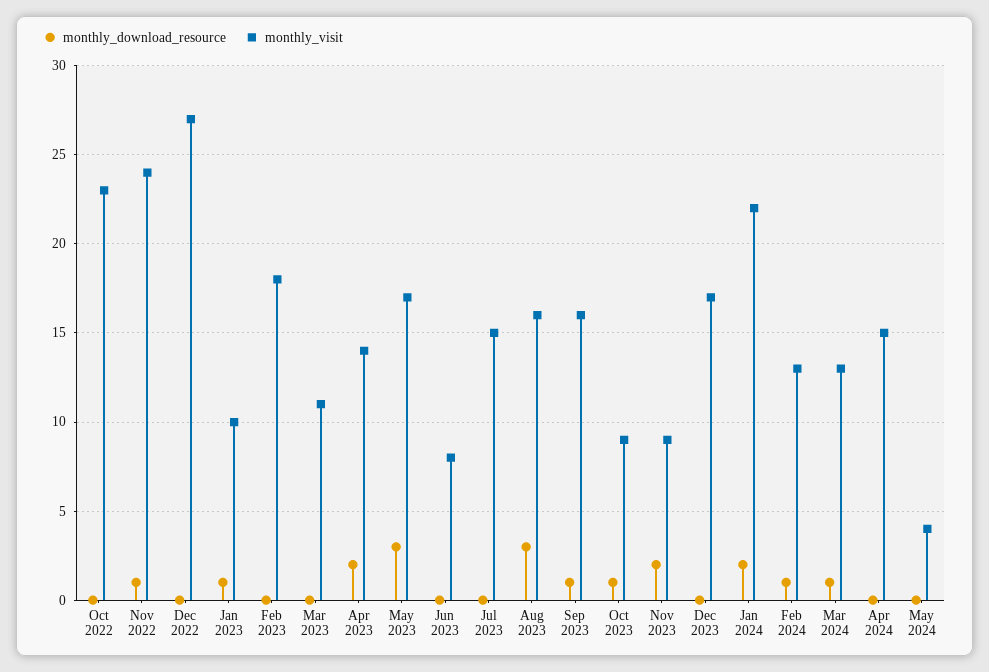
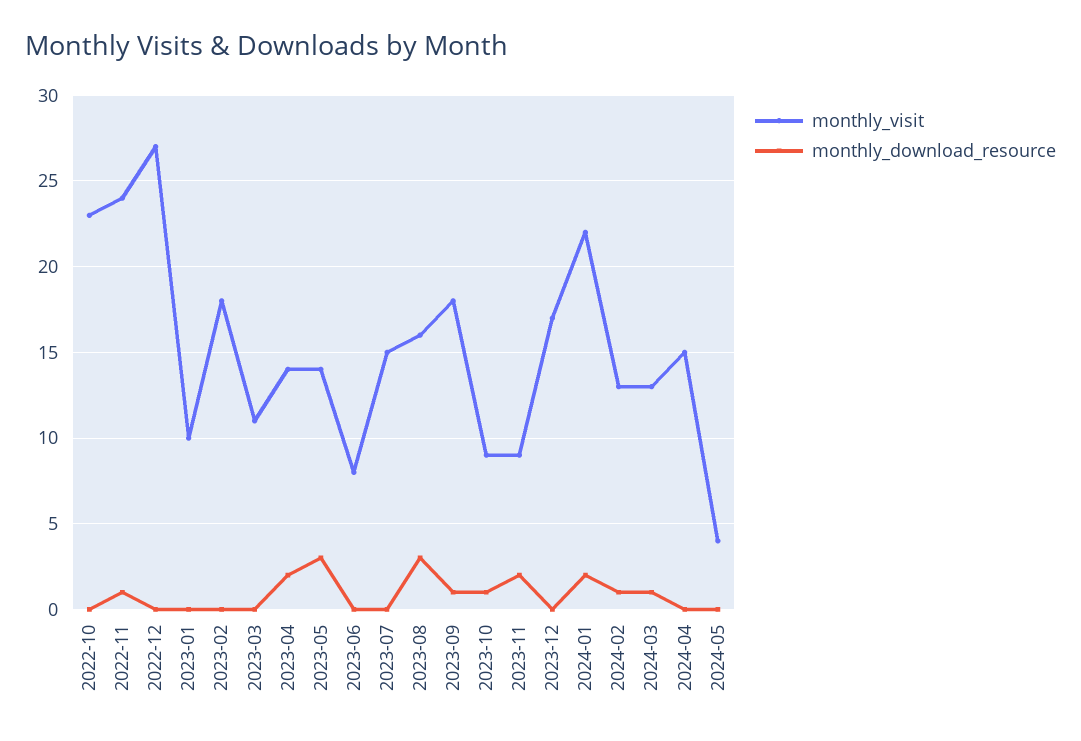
  {
    "monthly_download_resource": {
      "Oct 2022": 0,
      "Nov 2022": 1,
      "Dec 2022": 0,
-     "Jan 2023": 1,
+     "Jan 2023": 0,
      "Feb 2023": 0,
      "Mar 2023": 0,
      "Apr 2023": 2,
      "May 2023": 3,
      "Jun 2023": 0,
      "Jul 2023": 0,
      "Aug 2023": 3,
      "Sep 2023": 1,
      "Oct 2023": 1,
      "Nov 2023": 2,
      "Dec 2023": 0,
      "Jan 2024": 2,
      "Feb 2024": 1,
      "Mar 2024": 1,
      "Apr 2024": 0,
      "May 2024": 0
    },
    "monthly_visit": {
      "Oct 2022": 23,
      "Nov 2022": 24,
      "Dec 2022": 27,
      "Jan 2023": 10,
      "Feb 2023": 18,
      "Mar 2023": 11,
      "Apr 2023": 14,
-     "May 2023": 17,
+     "May 2023": 14,
      "Jun 2023": 8,
      "Jul 2023": 15,
      "Aug 2023": 16,
-     "Sep 2023": 16,
+     "Sep 2023": 18,
      "Oct 2023": 9,
      "Nov 2023": 9,
      "Dec 2023": 17,
      "Jan 2024": 22,
      "Feb 2024": 13,
      "Mar 2024": 13,
      "Apr 2024": 15,
      "May 2024": 4
    }
  }

